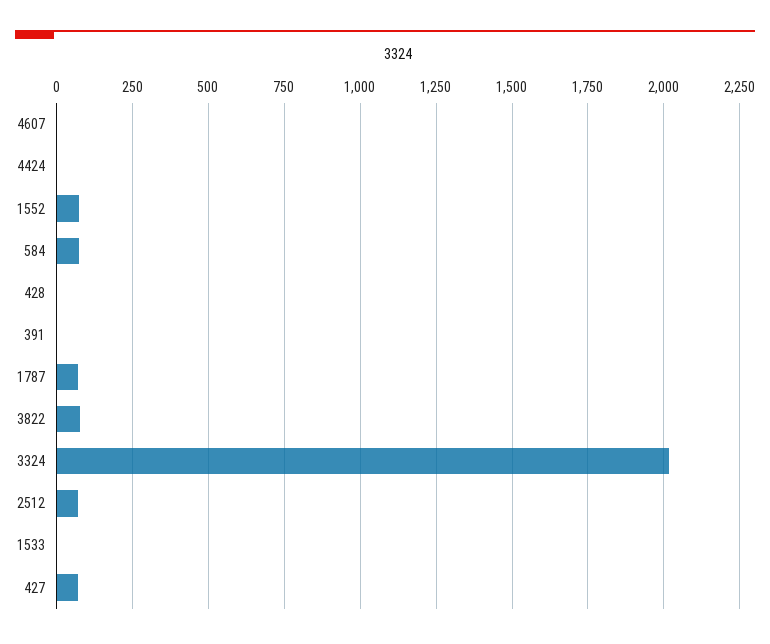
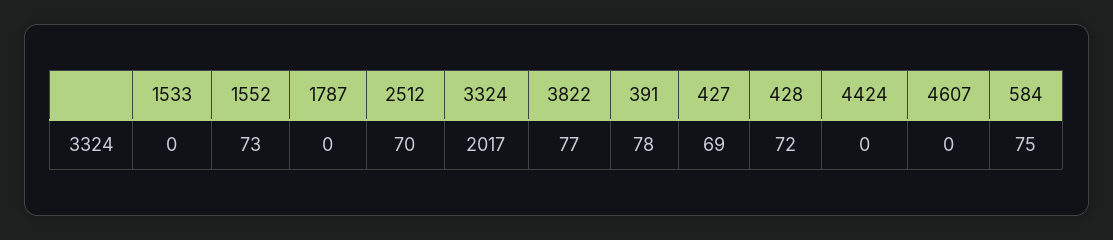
  {
    "4607": 0,
    "4424": 0,
    "1552": 73,
    "584": 75,
-   "428": 0,
+   "428": 72,
-   "391": 0,
+   "391": 78,
-   "1787": 75,
+   "1787": 0,
    "3822": 77,
    "3324": 2017,
    "2512": 70,
    "1533": 0,
    "427": 69
  }

